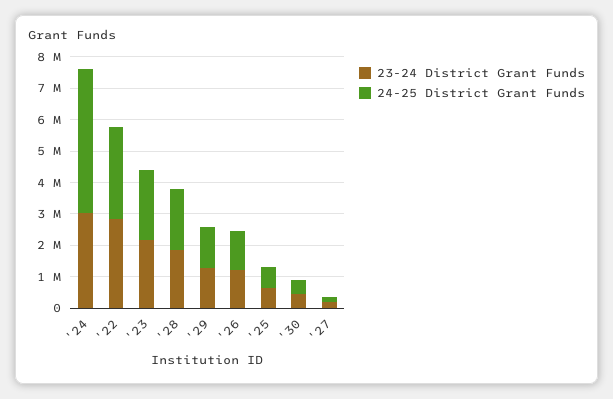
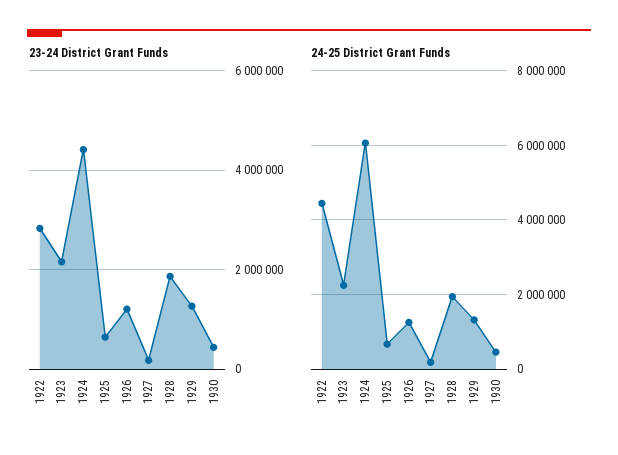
  {
    "23-24 District Grant Funds": {
-     "'24": 3000000,
+     "'24": 4400000,
      "'22": 2800000,
      "'23": 2200000,
      "'28": 1800000,
      "'29": 1200000,
      "'26": 1200000,
      "'25": 600000,
      "'30": 400000,
      "'27": 200000
    },
    "24-25 District Grant Funds": {
-     "'24": 4500000,
+     "'24": 6000000,
-     "'22": 3000000,
+     "'22": 4400000,
      "'23": 2200000,
      "'28": 2000000,
      "'29": 1400000,
      "'26": 1200000,
      "'25": 600000,
      "'30": 400000,
      "'27": 200000
    }
  }

